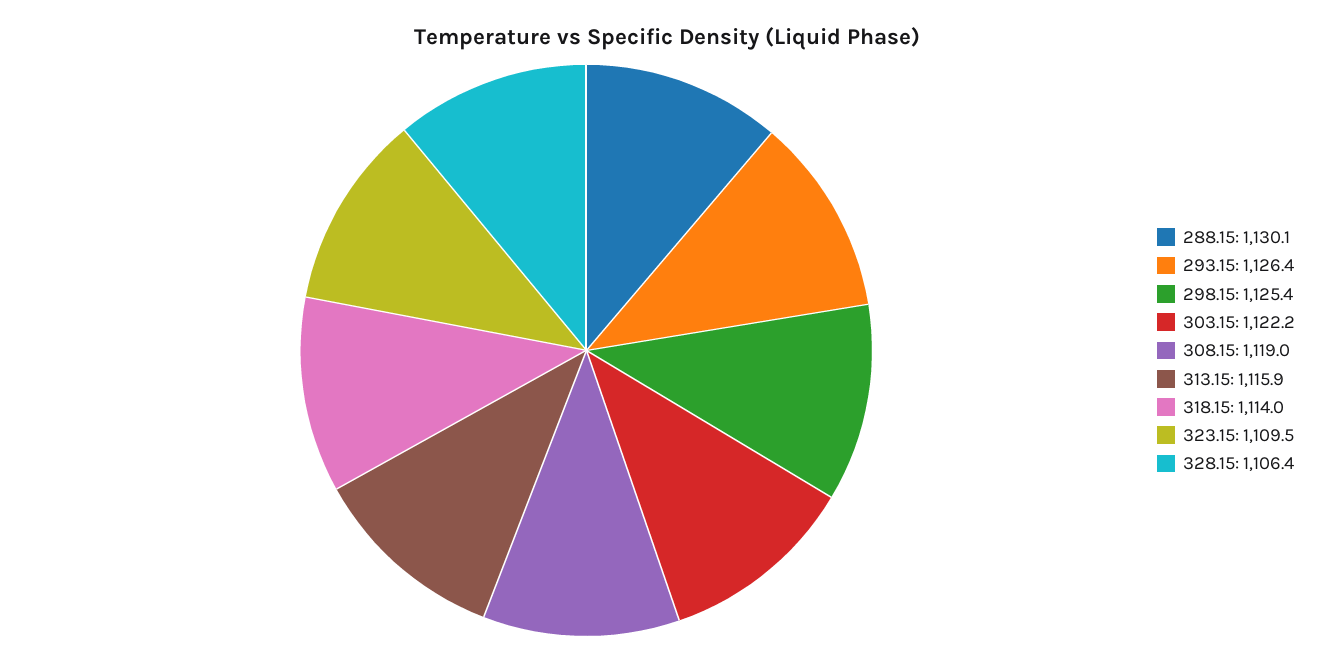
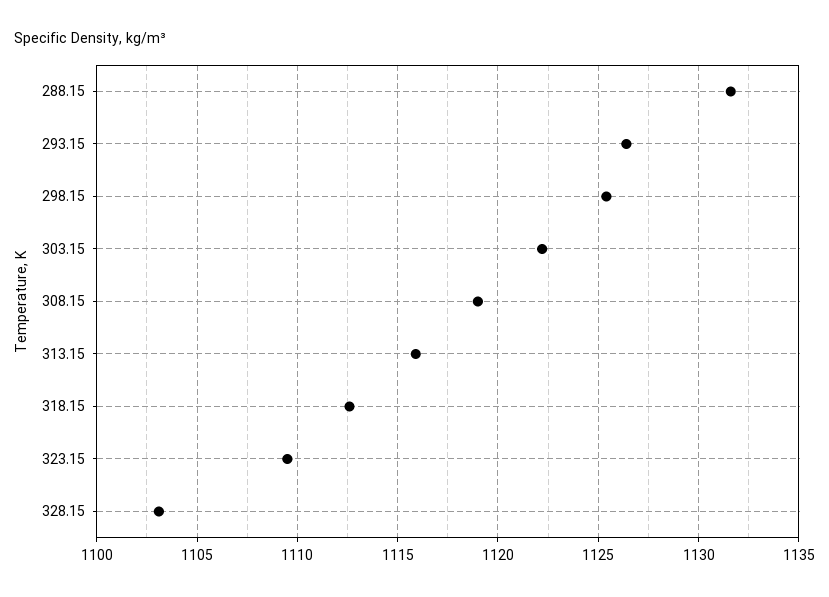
  {
-   "288.15": 1130.1,
+   "288.15": 1131.5,
    "293.15": 1126.4,
    "298.15": 1125.4,
    "303.15": 1122.2,
    "308.15": 1119,
    "313.15": 1115.9,
-   "318.15": 1114,
+   "318.15": 1112.5,
    "323.15": 1109.5,
-   "328.15": 1106.4
+   "328.15": 1103
  }

